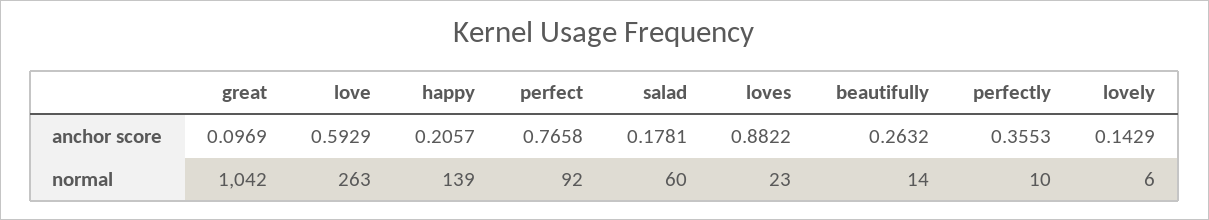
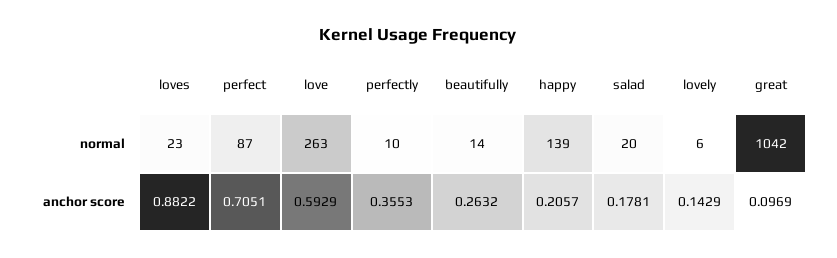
  {
    "great": {
      "anchor score": 0.0969,
      "normal": 1042
    },
    "love": {
      "anchor score": 0.5929,
      "normal": 263
    },
    "happy": {
      "anchor score": 0.2057,
      "normal": 139
    },
    "perfect": {
-     "anchor score": 0.7658,
+     "anchor score": 0.7051,
-     "normal": 92
+     "normal": 87
    },
    "salad": {
      "anchor score": 0.1781,
-     "normal": 60
+     "normal": 20
    },
    "loves": {
      "anchor score": 0.8822,
      "normal": 23
    },
    "beautifully": {
      "anchor score": 0.2632,
      "normal": 14
    },
    "perfectly": {
      "anchor score": 0.3553,
      "normal": 10
    },
    "lovely": {
      "anchor score": 0.1429,
      "normal": 6
    }
  }

